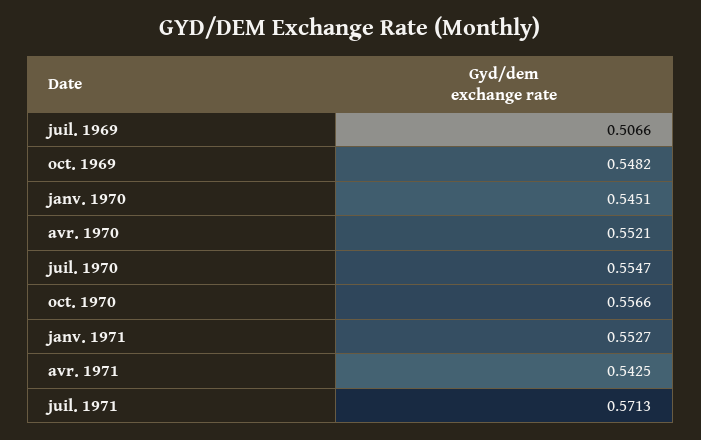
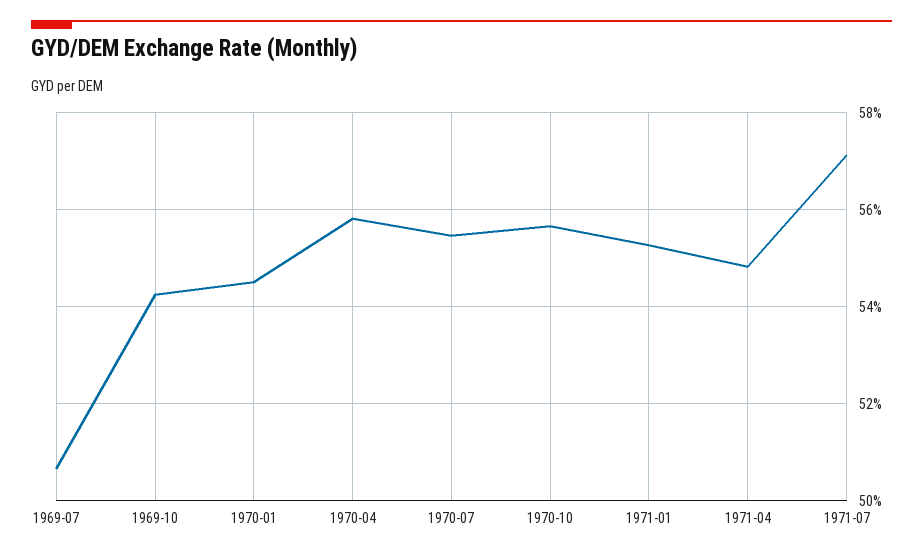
  {
    "juil. 1969": 0.5066,
-   "oct. 1969": 0.5482,
+   "oct. 1969": 0.542,
    "janv. 1970": 0.5451,
-   "avr. 1970": 0.5521,
+   "avr. 1970": 0.558,
    "juil. 1970": 0.5547,
    "oct. 1970": 0.5566,
    "janv. 1971": 0.5527,
-   "avr. 1971": 0.5425,
+   "avr. 1971": 0.548,
    "juil. 1971": 0.5713
  }

